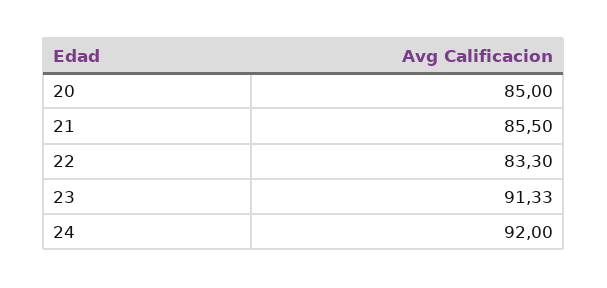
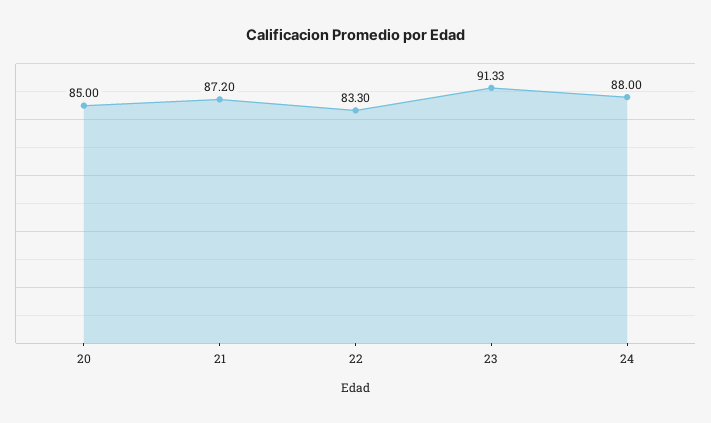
  {
    "20": 85,
-   "21": 85.5,
+   "21": 87.2,
    "22": 83.3,
    "23": 91.33,
-   "24": 92
+   "24": 88
  }

